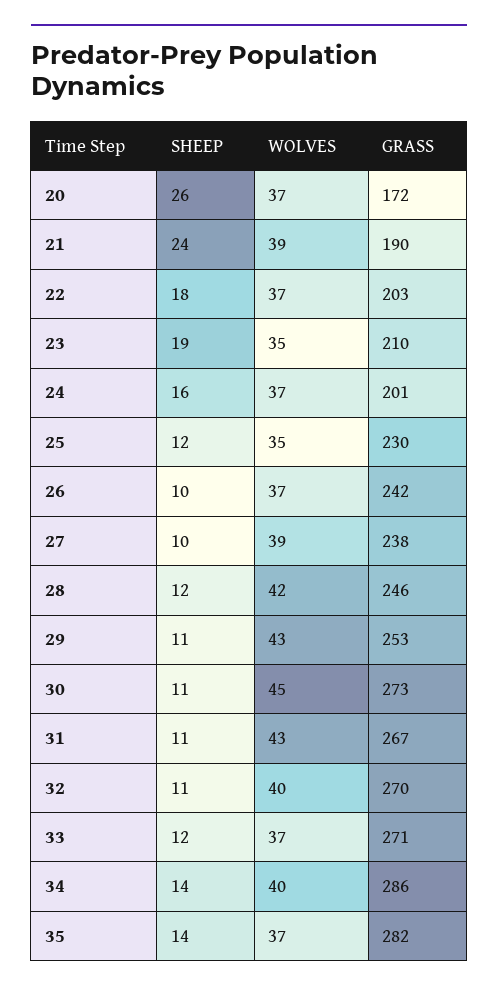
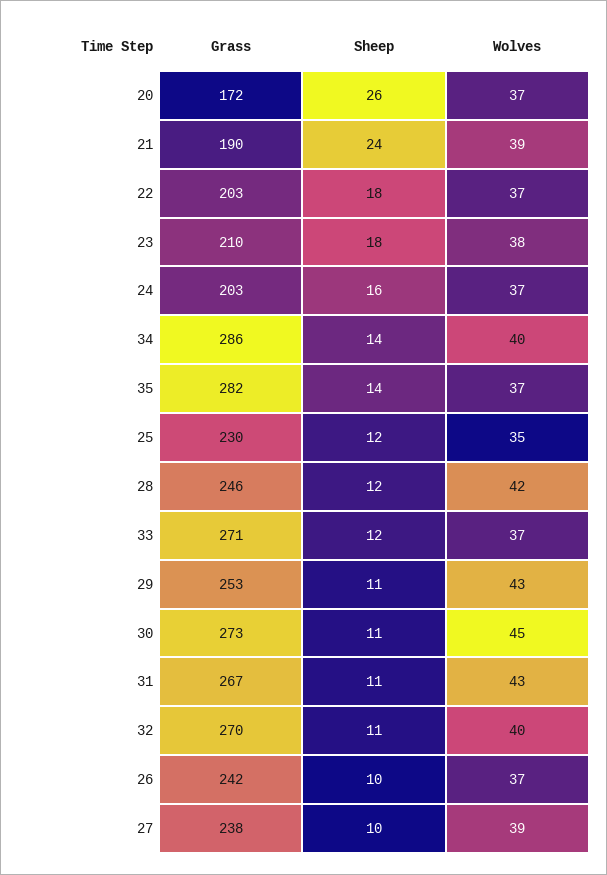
  {
    "SHEEP": {
      "20": 26,
      "21": 24,
      "22": 18,
-     "23": 19,
+     "23": 18,
      "24": 16,
      "25": 12,
      "26": 10,
      "27": 10,
      "28": 12,
      "29": 11,
      "30": 11,
      "31": 11,
      "32": 11,
      "33": 12,
      "34": 14,
      "35": 14
    },
    "WOLVES": {
      "20": 37,
      "21": 39,
      "22": 37,
-     "23": 35,
+     "23": 38,
      "24": 37,
      "25": 35,
      "26": 37,
      "27": 39,
      "28": 42,
      "29": 43,
      "30": 45,
      "31": 43,
      "32": 40,
      "33": 37,
      "34": 40,
      "35": 37
    },
    "GRASS": {
      "20": 172,
      "21": 190,
      "22": 203,
      "23": 210,
-     "24": 201,
+     "24": 203,
      "25": 230,
      "26": 242,
      "27": 238,
      "28": 246,
      "29": 253,
      "30": 273,
      "31": 267,
      "32": 270,
      "33": 271,
      "34": 286,
      "35": 282
    }
  }

